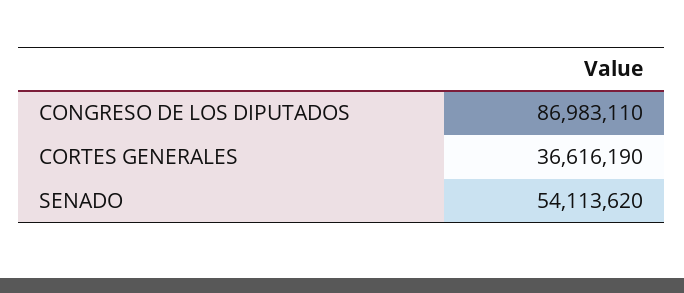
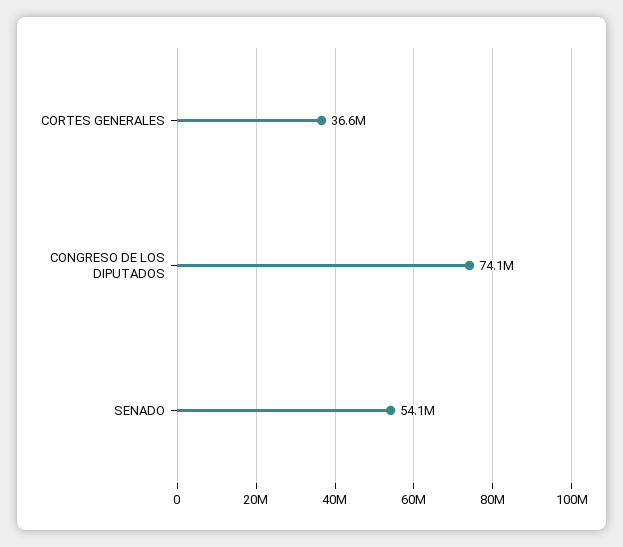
  {
-   "CONGRESO DE LOS DIPUTADOS": 86983110,
+   "CONGRESO DE LOS DIPUTADOS": 74100000,
    "CORTES GENERALES": 36616190,
    "SENADO": 54113620
  }

